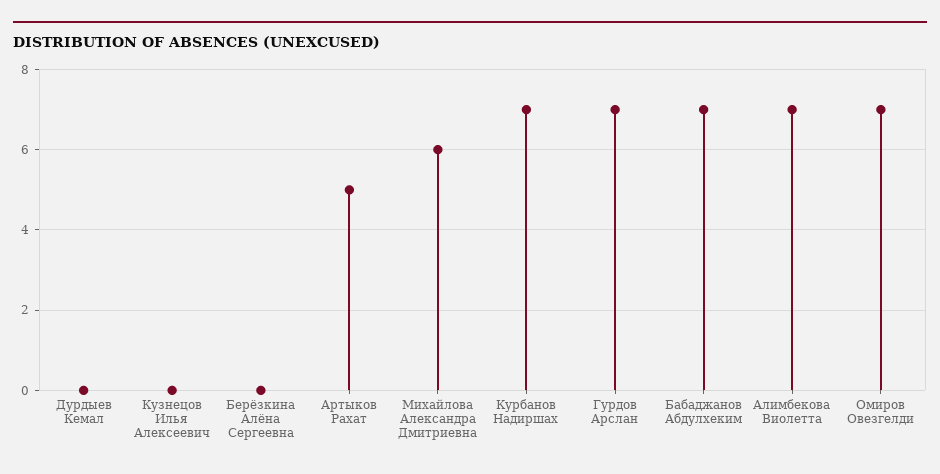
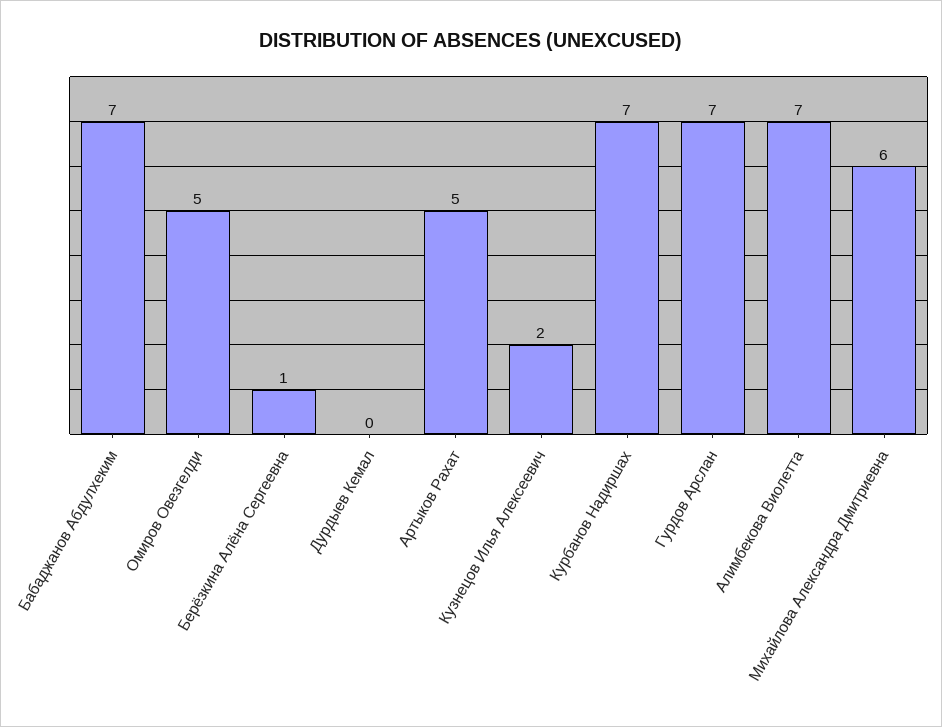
  {
    "Дурдыев Кемал": 0,
-   "Кузнецов Илья Алексеевич": 0,
+   "Кузнецов Илья Алексеевич": 2,
-   "Берёзкина Алёна Сергеевна": 0,
+   "Берёзкина Алёна Сергеевна": 1,
    "Артыков Рахат": 5,
    "Михайлова Александра Дмитриевна": 6,
    "Курбанов Надиршах": 7,
    "Гурдов Арслан": 7,
    "Бабаджанов Абдулхеким": 7,
    "Алимбекова Виолетта": 7,
-   "Омиров Овезгелди": 7
+   "Омиров Овезгелди": 5
  }

